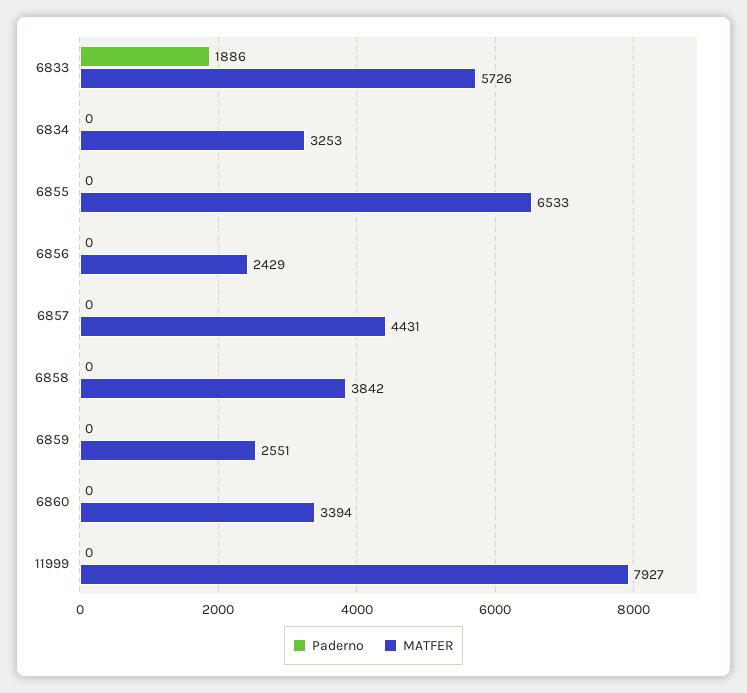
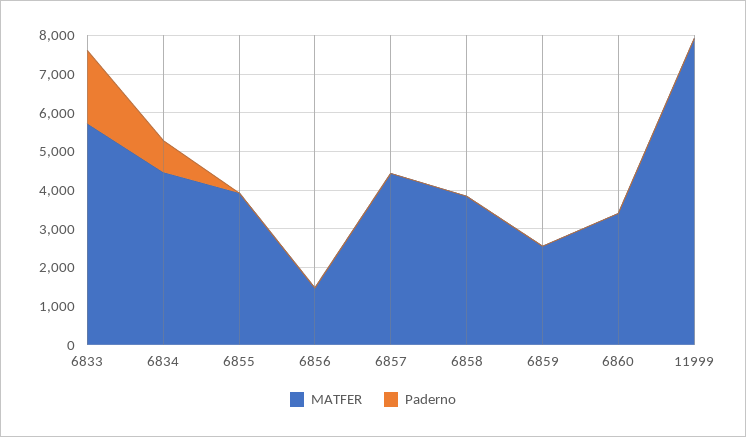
  {
    "Paderno": {
      "6833": 1886,
-     "6834": 0,
+     "6834": 750,
      "6855": 0,
      "6856": 0,
      "6857": 0,
      "6858": 0,
      "6859": 0,
      "6860": 0,
      "11999": 0
    },
    "MATFER": {
      "6833": 5726,
-     "6834": 3253,
+     "6834": 4500,
-     "6855": 6533,
+     "6855": 4000,
-     "6856": 2429,
+     "6856": 1500,
      "6857": 4431,
      "6858": 3842,
      "6859": 2551,
      "6860": 3394,
      "11999": 7927
    }
  }

